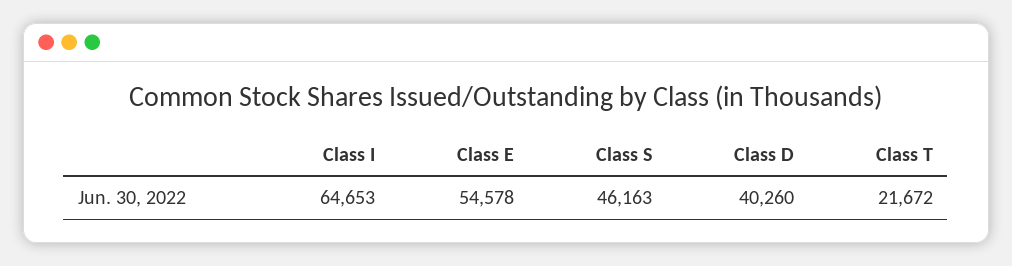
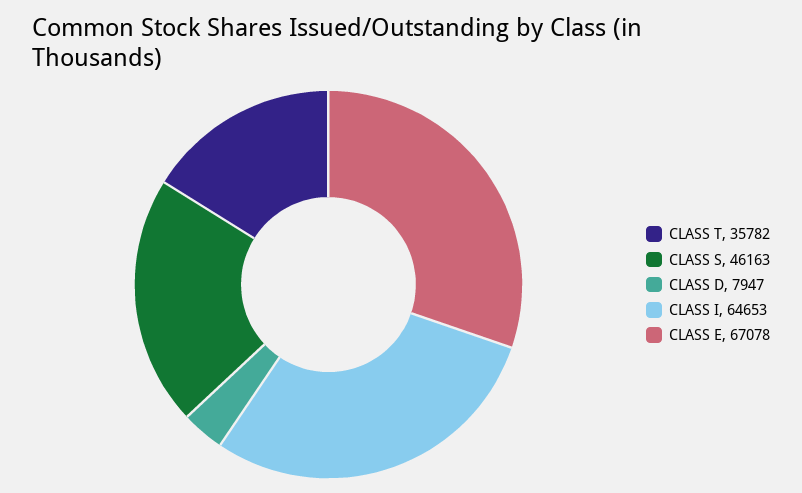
  {
    "Class I": 64653,
-   "Class E": 54578,
+   "Class E": 67078,
    "Class S": 46163,
-   "Class D": 40260,
+   "Class D": 7947,
-   "Class T": 21672
+   "Class T": 35782
  }

